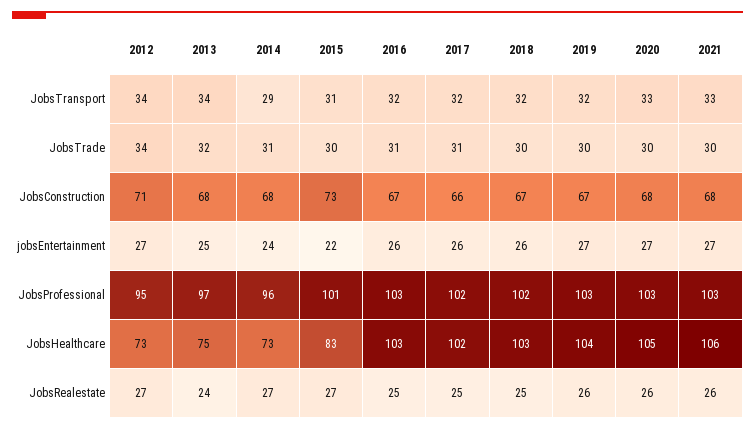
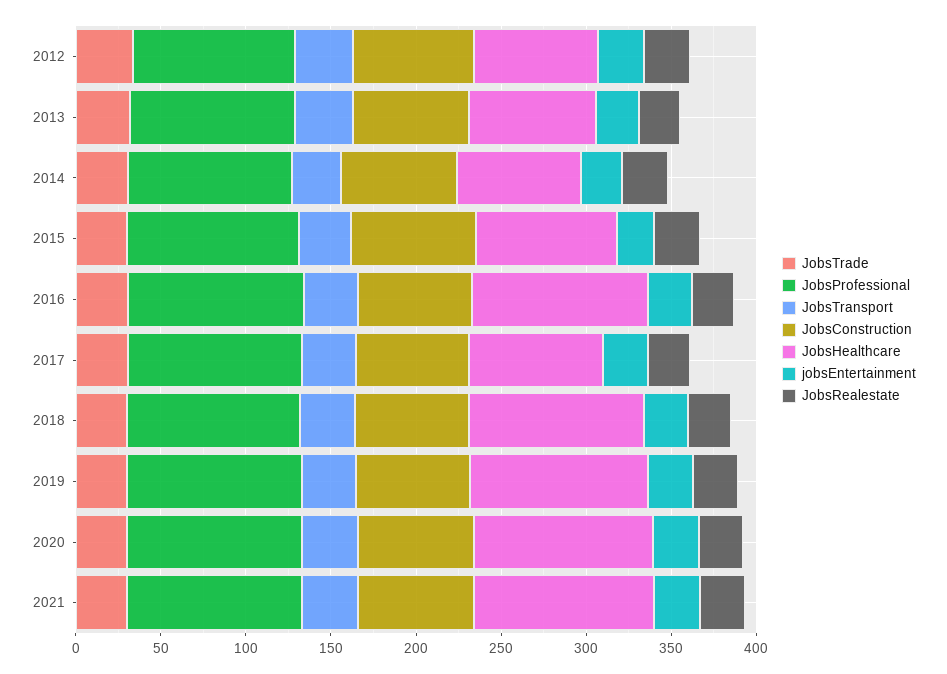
  {
    "JobsTransport": {
      "2012": 34,
      "2013": 34,
      "2014": 29,
      "2015": 31,
      "2016": 32,
      "2017": 32,
      "2018": 32,
      "2019": 32,
      "2020": 33,
      "2021": 33
    },
    "JobsTrade": {
      "2012": 34,
      "2013": 32,
      "2014": 31,
      "2015": 30,
      "2016": 31,
      "2017": 31,
      "2018": 30,
      "2019": 30,
      "2020": 30,
      "2021": 30
    },
    "JobsConstruction": {
      "2012": 71,
      "2013": 68,
      "2014": 68,
      "2015": 73,
      "2016": 67,
      "2017": 66,
      "2018": 67,
      "2019": 67,
      "2020": 68,
      "2021": 68
    },
    "jobsEntertainment": {
      "2012": 27,
      "2013": 25,
      "2014": 24,
      "2015": 22,
      "2016": 26,
      "2017": 26,
      "2018": 26,
      "2019": 27,
      "2020": 27,
      "2021": 27
    },
    "JobsProfessional": {
      "2012": 95,
      "2013": 97,
      "2014": 96,
      "2015": 101,
      "2016": 103,
      "2017": 102,
      "2018": 102,
      "2019": 103,
      "2020": 103,
      "2021": 103
    },
    "JobsHealthcare": {
      "2012": 73,
      "2013": 75,
      "2014": 73,
      "2015": 83,
      "2016": 103,
-     "2017": 102,
+     "2017": 80,
      "2018": 103,
      "2019": 104,
      "2020": 105,
      "2021": 106
    },
    "JobsRealestate": {
      "2012": 27,
      "2013": 24,
      "2014": 27,
      "2015": 27,
      "2016": 25,
      "2017": 25,
      "2018": 25,
      "2019": 26,
      "2020": 26,
      "2021": 26
    }
  }

